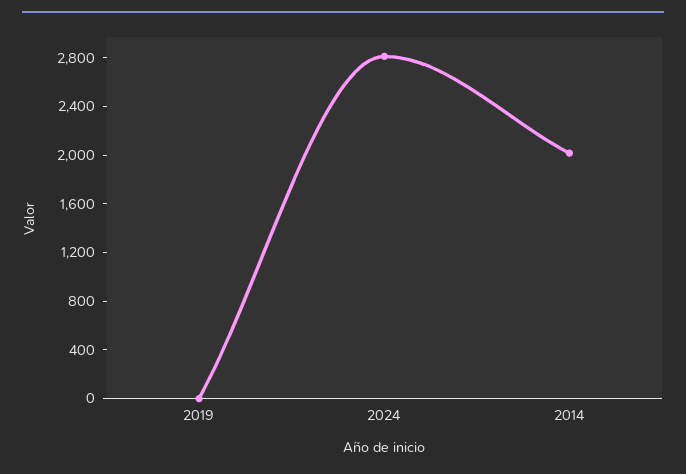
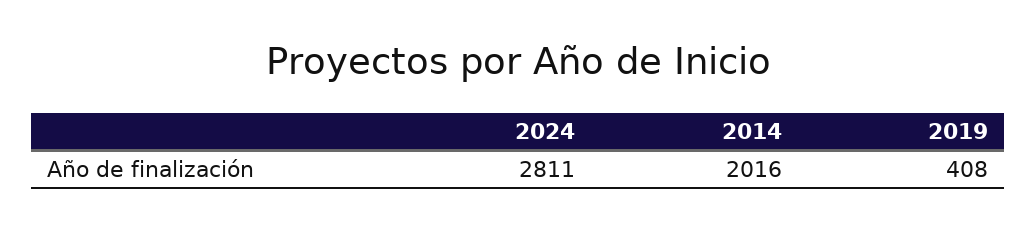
  {
-   "2019": 0,
+   "2019": 408,
    "2024": 2811,
    "2014": 2016
  }

